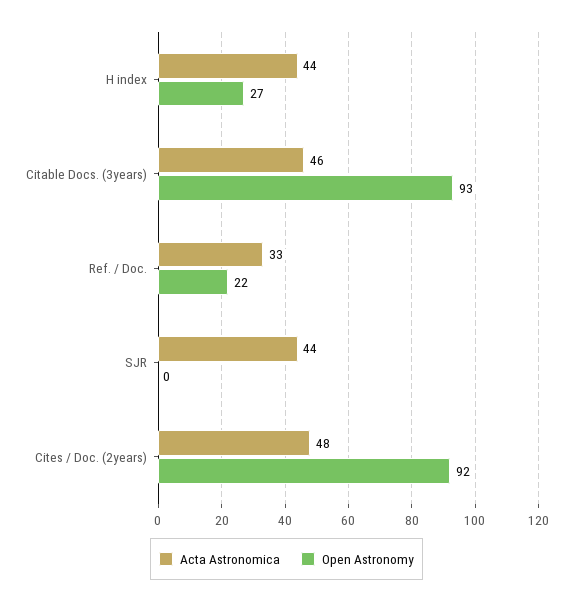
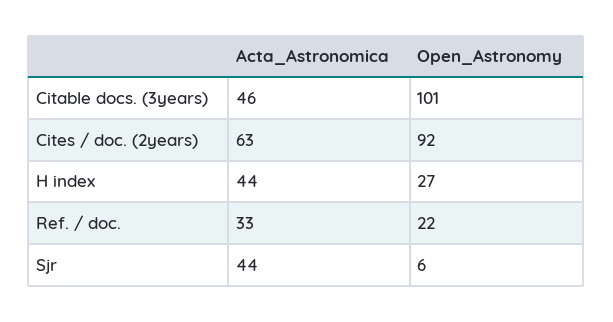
  {
    "Acta Astronomica": {
      "H index": 44,
      "Citable Docs. (3years)": 46,
      "Ref. / Doc.": 33,
      "SJR": 44,
-     "Cites / Doc. (2years)": 48
+     "Cites / Doc. (2years)": 63
    },
    "Open Astronomy": {
      "H index": 27,
-     "Citable Docs. (3years)": 93,
+     "Citable Docs. (3years)": 101,
      "Ref. / Doc.": 22,
-     "SJR": 0,
+     "SJR": 6,
      "Cites / Doc. (2years)": 92
    }
  }

